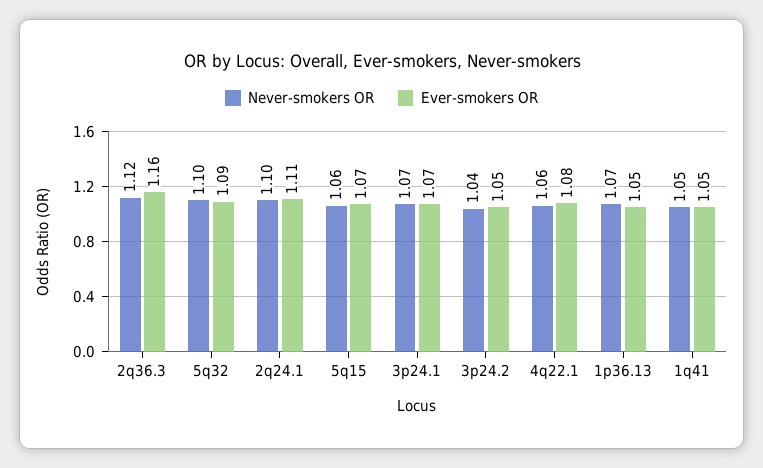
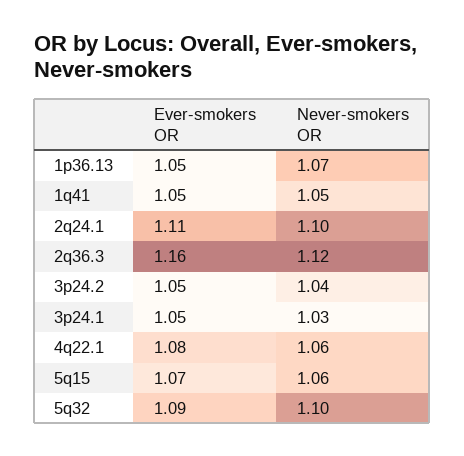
  {
    "Never-smokers OR": {
      "2q36.3": 1.12,
      "5q32": 1.1,
      "2q24.1": 1.1,
      "5q15": 1.06,
-     "3p24.1": 1.07,
+     "3p24.1": 1.03,
      "3p24.2": 1.04,
      "4q22.1": 1.06,
      "1p36.13": 1.07,
      "1q41": 1.05
    },
    "Ever-smokers OR": {
      "2q36.3": 1.16,
      "5q32": 1.09,
      "2q24.1": 1.11,
      "5q15": 1.07,
-     "3p24.1": 1.07,
+     "3p24.1": 1.05,
      "3p24.2": 1.05,
      "4q22.1": 1.08,
      "1p36.13": 1.05,
      "1q41": 1.05
    }
  }

